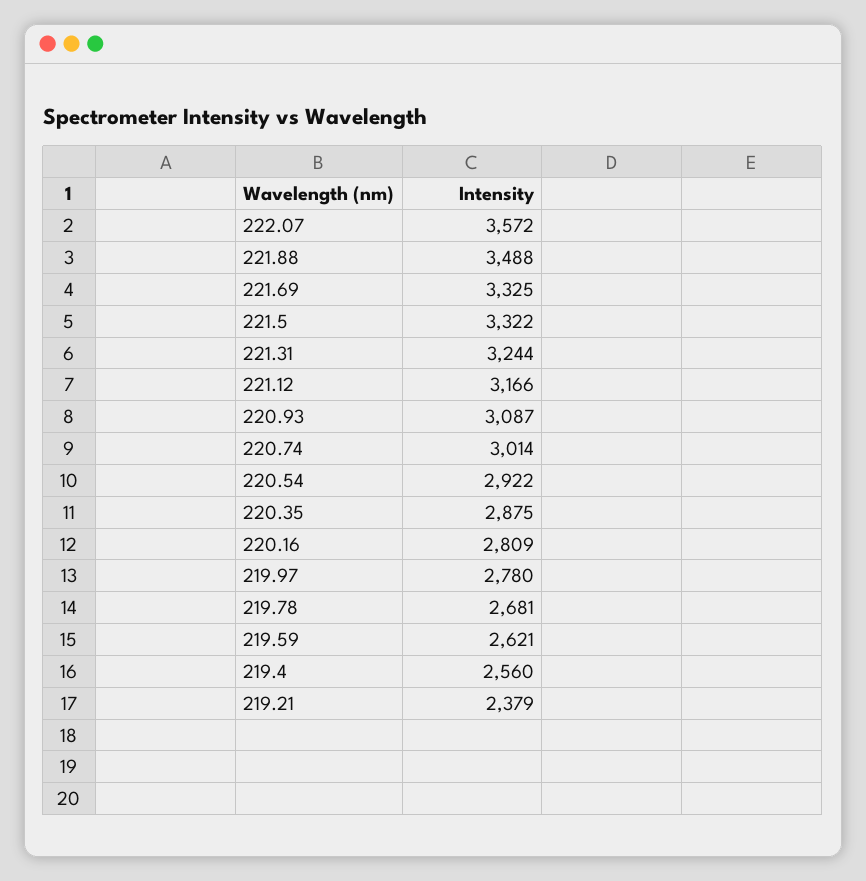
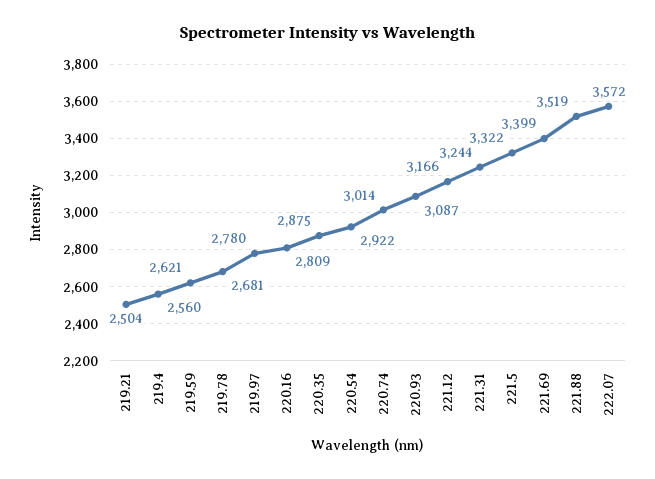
  {
    "222.07": 3572,
-   "221.88": 3488,
+   "221.88": 3519,
-   "221.69": 3325,
+   "221.69": 3399,
    "221.5": 3322,
    "221.31": 3244,
    "221.12": 3166,
    "220.93": 3087,
    "220.74": 3014,
    "220.54": 2922,
    "220.35": 2875,
    "220.16": 2809,
    "219.97": 2780,
    "219.78": 2681,
    "219.59": 2621,
    "219.4": 2560,
-   "219.21": 2379
+   "219.21": 2504
  }

